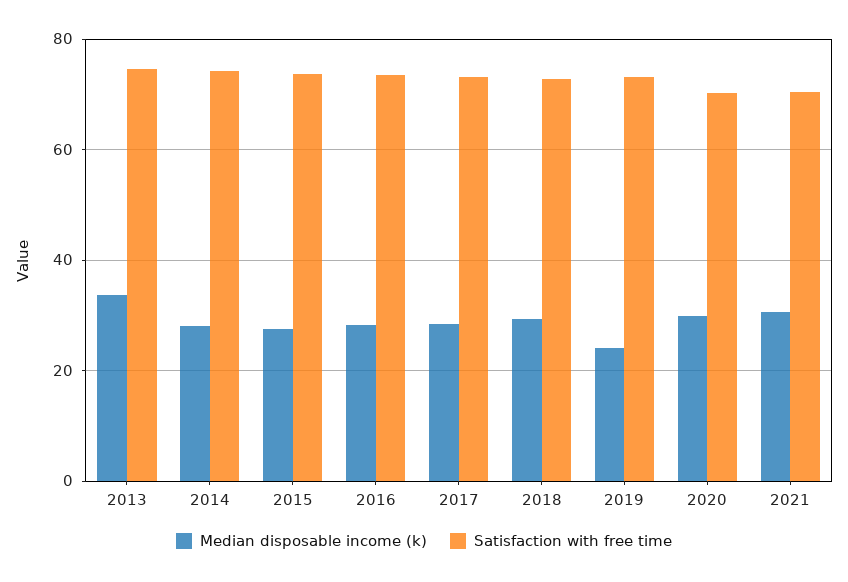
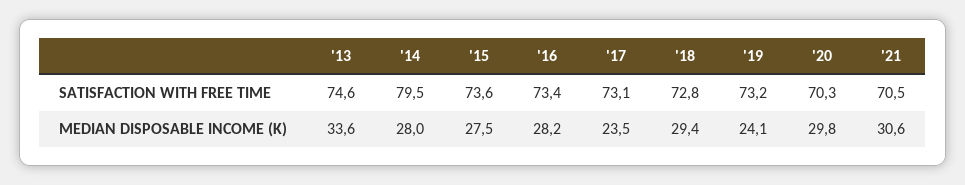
  {
    "Median disposable income (k)": {
      "2013": 33.6,
      "2014": 28,
      "2015": 27.5,
      "2016": 28.2,
-     "2017": 28,
+     "2017": 23.5,
      "2018": 29.4,
      "2019": 24.1,
      "2020": 29.8,
      "2021": 30.6
    },
    "Satisfaction with free time": {
      "2013": 74.6,
-     "2014": 74,
+     "2014": 79.5,
      "2015": 73.6,
      "2016": 73.4,
      "2017": 73.1,
      "2018": 72.8,
      "2019": 73.2,
      "2020": 70.3,
      "2021": 70.5
    }
  }

